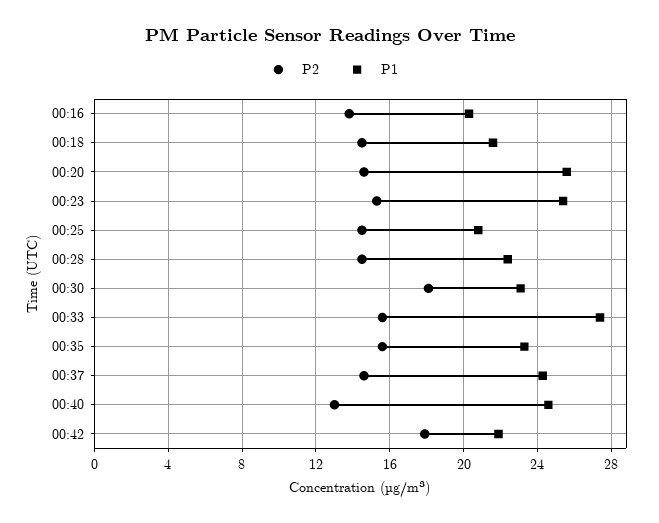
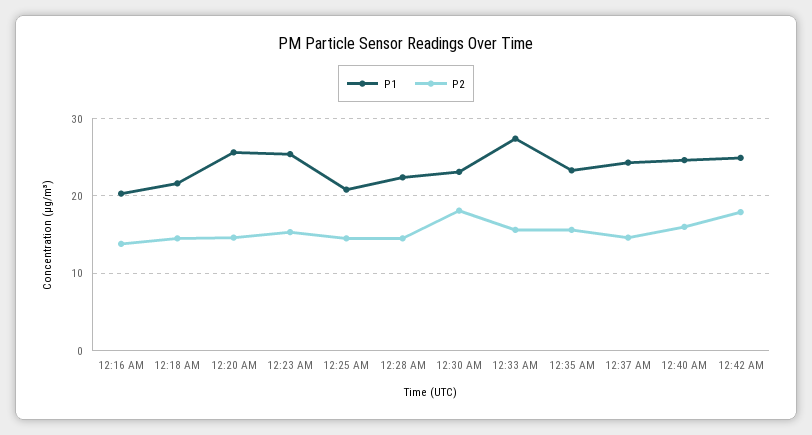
  {
    "P2": {
      "00:16": 14,
      "00:18": 14.5,
      "00:20": 14.5,
      "00:23": 15.5,
      "00:25": 14.5,
      "00:28": 14.5,
      "00:30": 18,
      "00:33": 15.5,
      "00:35": 15.5,
      "00:37": 14.5,
-     "00:40": 13,
+     "00:40": 16,
      "00:42": 18
    },
    "P1": {
      "00:16": 20.5,
      "00:18": 21.5,
      "00:20": 25.5,
      "00:23": 25.5,
      "00:25": 21,
      "00:28": 22.5,
      "00:30": 23,
      "00:33": 27.5,
      "00:35": 23.5,
      "00:37": 24.5,
      "00:40": 24.5,
-     "00:42": 22
+     "00:42": 25
    }
  }

